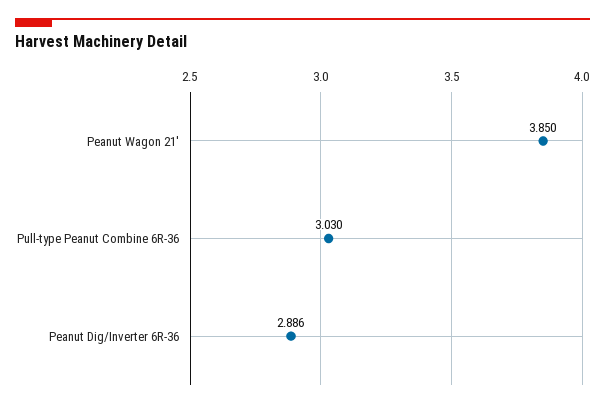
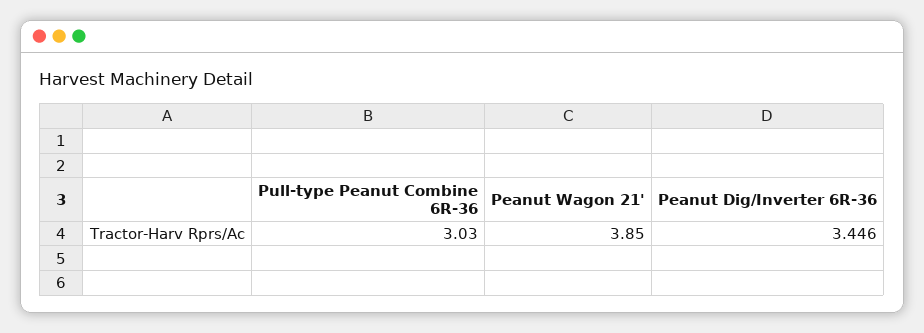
  {
    "Peanut Wagon 21'": 3.85,
    "Pull-type Peanut Combine 6R-36": 3.03,
-   "Peanut Dig/Inverter 6R-36": 2.886
+   "Peanut Dig/Inverter 6R-36": 3.446
  }

